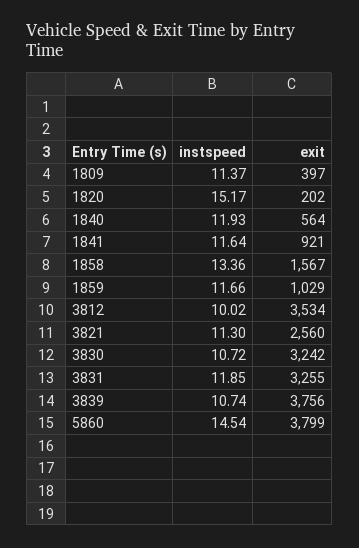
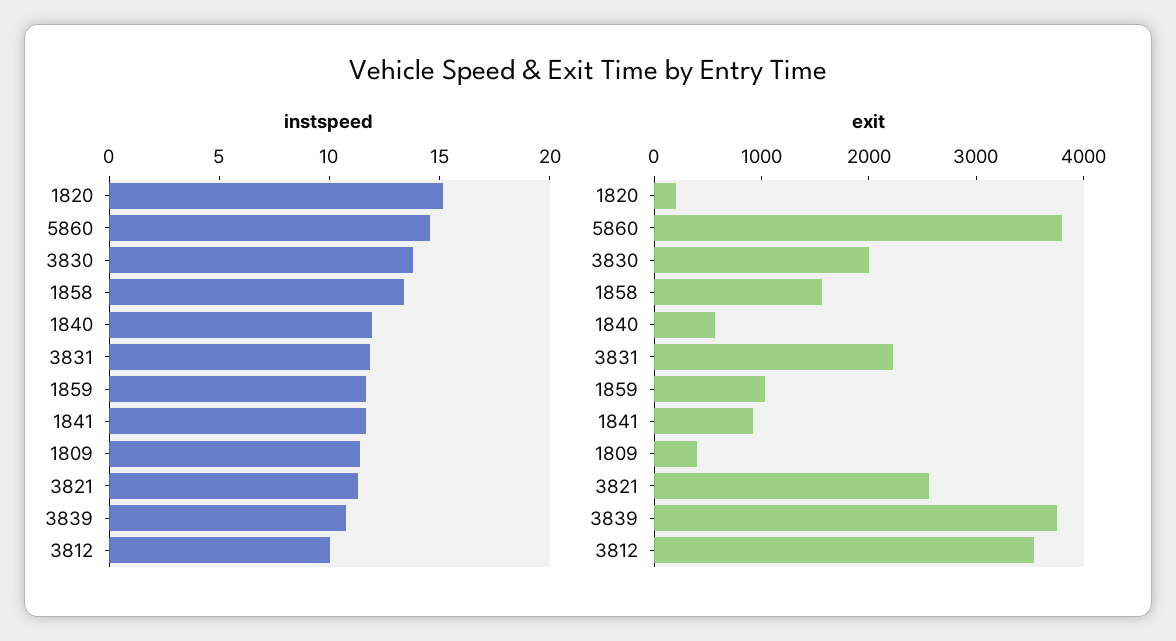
  {
    "instspeed": {
      "1809": 11.37,
      "1820": 15.17,
      "1840": 11.93,
      "1841": 11.64,
      "1858": 13.36,
      "1859": 11.66,
      "3812": 10.02,
      "3821": 11.3,
-     "3830": 10.72,
+     "3830": 14,
      "3831": 11.85,
      "3839": 10.74,
      "5860": 14.54
    },
    "exit": {
      "1809": 397,
      "1820": 202,
      "1840": 564,
      "1841": 921,
      "1858": 1567,
      "1859": 1029,
      "3812": 3534,
      "3821": 2560,
-     "3830": 3242,
+     "3830": 2000,
-     "3831": 3255,
+     "3831": 2200,
      "3839": 3756,
      "5860": 3799
    }
  }

